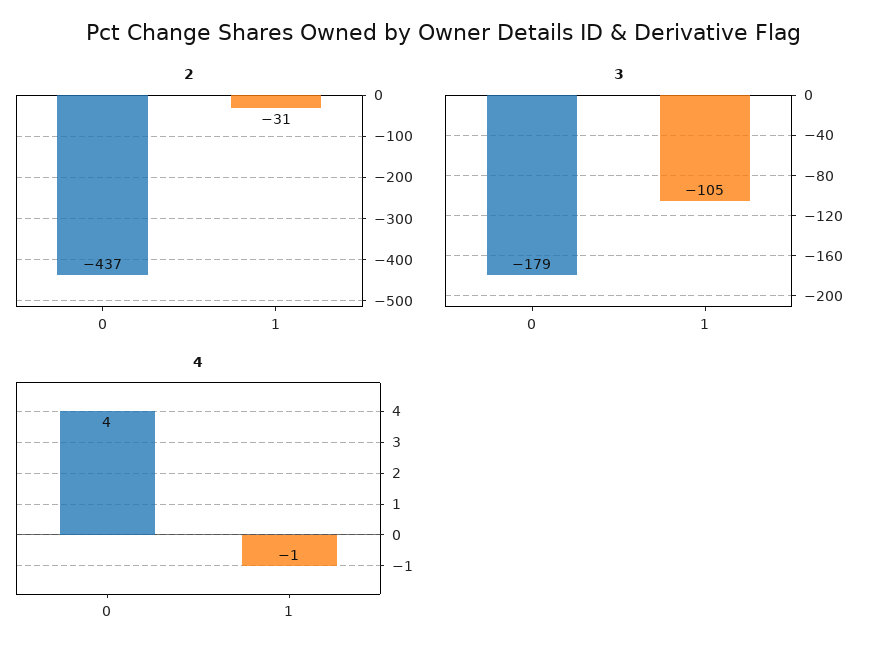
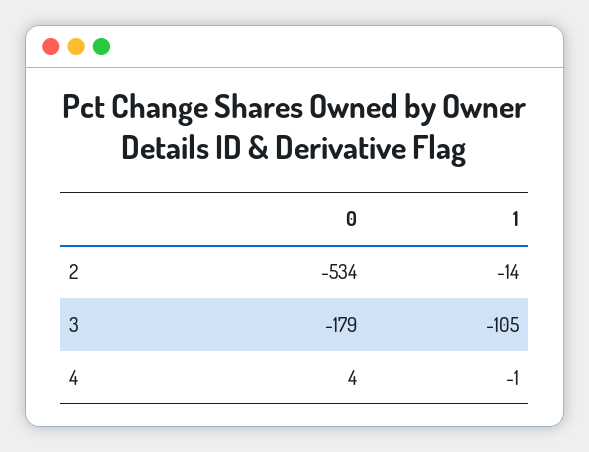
  {
    "2": {
-     "0": -437,
+     "0": -534,
-     "1": -31
+     "1": -14
    },
    "3": {
      "0": -179,
      "1": -105
    },
    "4": {
      "0": 4,
      "1": -1
    }
  }

